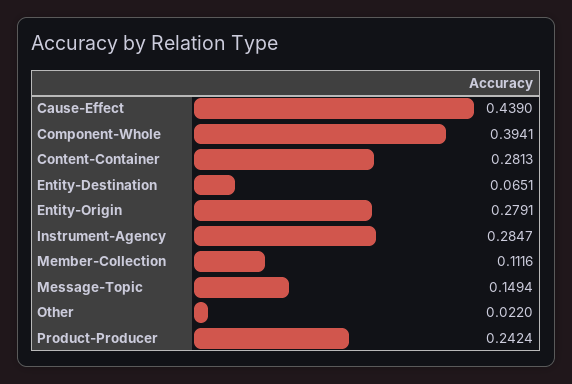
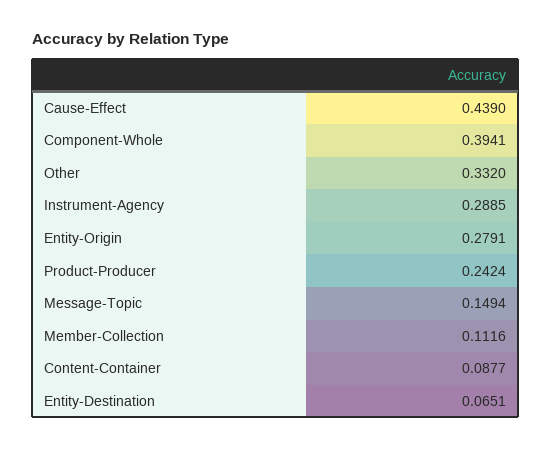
  {
    "Cause-Effect": 0.439,
    "Component-Whole": 0.3941,
-   "Content-Container": 0.2813,
+   "Content-Container": 0.0877,
    "Entity-Destination": 0.0651,
    "Entity-Origin": 0.2791,
-   "Instrument-Agency": 0.2847,
+   "Instrument-Agency": 0.2885,
    "Member-Collection": 0.1116,
    "Message-Topic": 0.1494,
-   "Other": 0.022,
+   "Other": 0.332,
    "Product-Producer": 0.2424
  }

